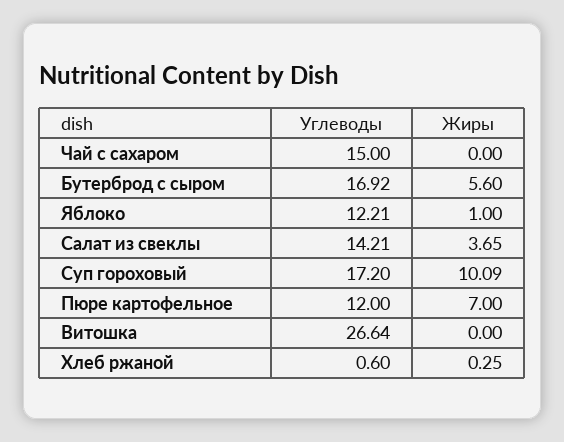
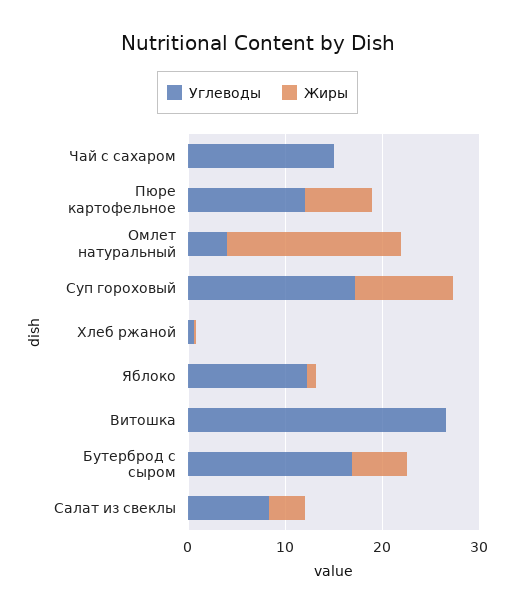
  {
    "Углеводы": {
      "Чай с сахаром": 15,
      "Бутерброд с сыром": 16.92,
      "Яблоко": 12.21,
-     "Салат из свеклы": 14.21,
+     "Салат из свеклы": 8,
      "Суп гороховый": 17.2,
      "Пюре картофельное": 12,
      "Витошка": 26.64,
-     "Хлеб ржаной": 0.6
+     "Хлеб ржаной": 0.6,
+     "Омлет натуральный": 4
    },
    "Жиры": {
      "Чай с сахаром": 0,
      "Бутерброд с сыром": 5.6,
      "Яблоко": 1,
      "Салат из свеклы": 3.65,
      "Суп гороховый": 10.09,
      "Пюре картофельное": 7,
      "Витошка": 0,
-     "Хлеб ржаной": 0.25
+     "Хлеб ржаной": 0.25,
+     "Омлет натуральный": 18
    }
  }

